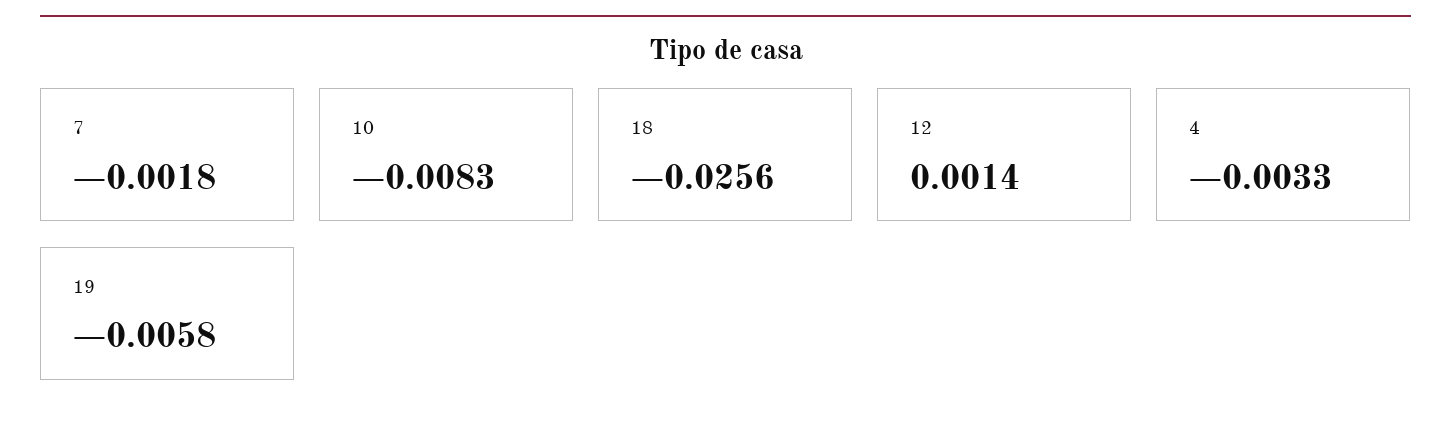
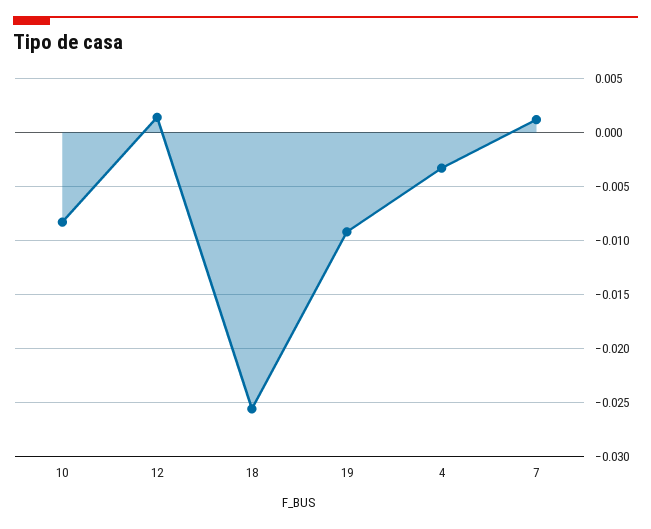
  {
-   "7": -0.0018,
+   "7": 0.001,
    "10": -0.0083,
    "18": -0.0256,
    "12": 0.0014,
    "4": -0.0033,
-   "19": -0.0058
+   "19": -0.009
  }

